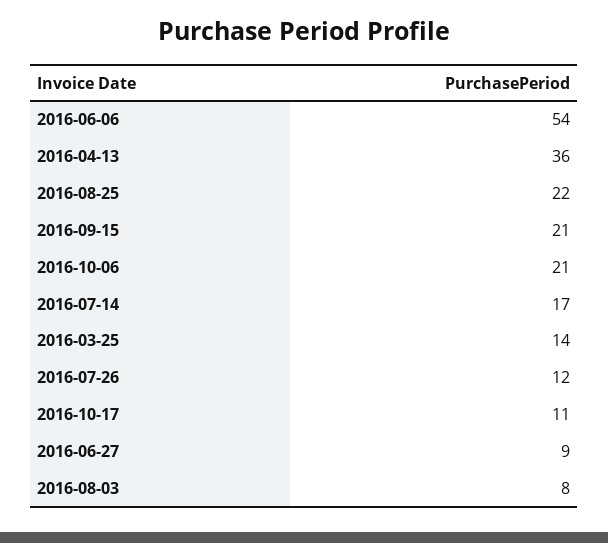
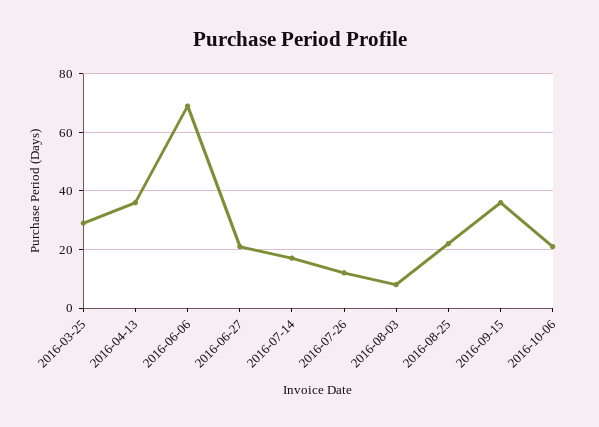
  {
-   "2016-06-06": 54,
+   "2016-06-06": 70,
    "2016-04-13": 36,
    "2016-08-25": 22,
-   "2016-09-15": 21,
+   "2016-09-15": 35,
    "2016-10-06": 21,
    "2016-07-14": 17,
-   "2016-03-25": 14,
+   "2016-03-25": 30,
    "2016-07-26": 12,
-   "2016-10-17": 11,
-   "2016-06-27": 9,
+   "2016-06-27": 20,
    "2016-08-03": 8
  }

